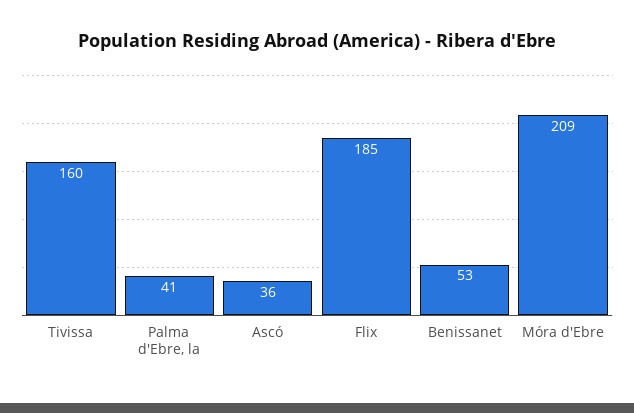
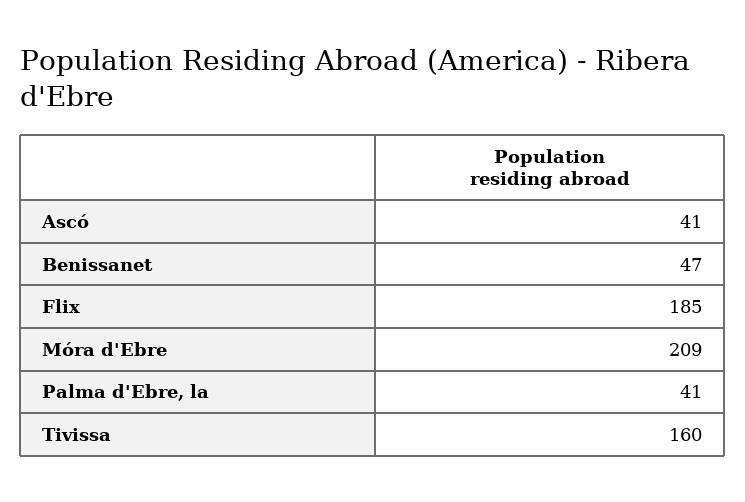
  {
    "Tivissa": 160,
    "Palma d'Ebre, la": 41,
-   "Ascó": 36,
+   "Ascó": 41,
    "Flix": 185,
-   "Benissanet": 53,
+   "Benissanet": 47,
    "Móra d'Ebre": 209
  }

